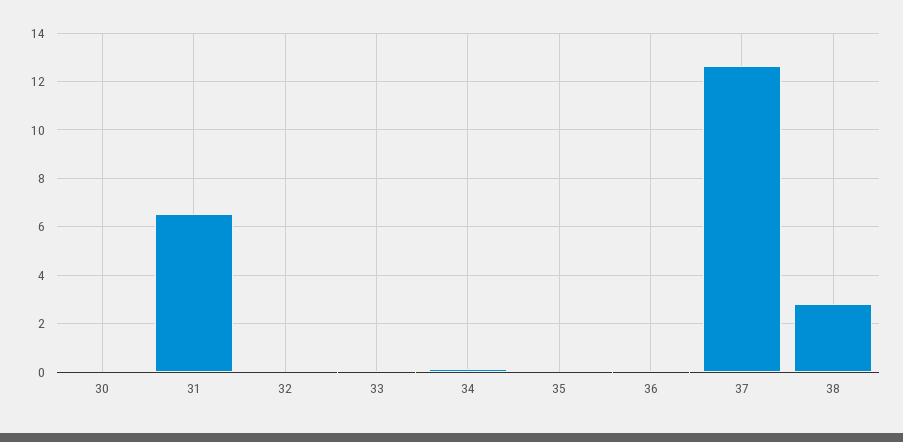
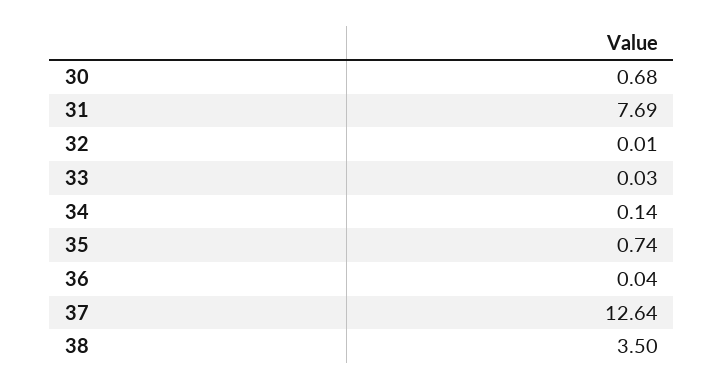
  {
-   "30": 0,
+   "30": 0.68,
-   "31": 6.5,
+   "31": 7.69,
    "32": 0.01,
    "33": 0.03,
    "34": 0.14,
-   "35": 0,
+   "35": 0.74,
    "36": 0.04,
    "37": 12.64,
-   "38": 2.75
+   "38": 3.5
  }

